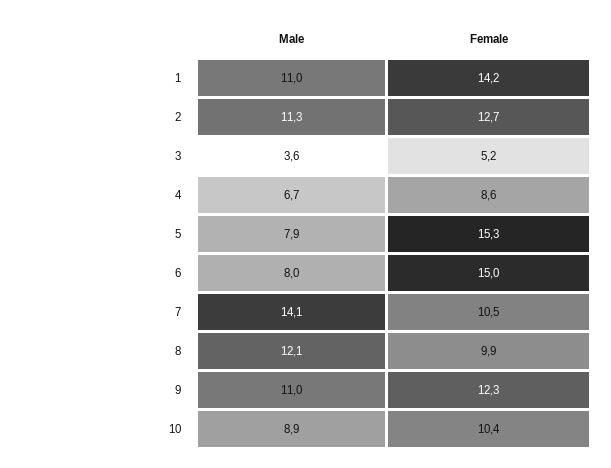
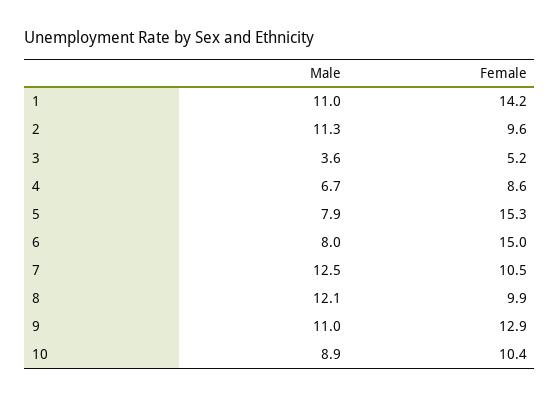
  {
    "Male": {
      "1": 11,
      "2": 11.3,
      "3": 3.6,
      "4": 6.7,
      "5": 7.9,
      "6": 8,
-     "7": 14.1,
+     "7": 12.5,
      "8": 12.1,
      "9": 11,
      "10": 8.9
    },
    "Female": {
      "1": 14.2,
-     "2": 12.7,
+     "2": 9.6,
      "3": 5.2,
      "4": 8.6,
      "5": 15.3,
      "6": 15,
      "7": 10.5,
      "8": 9.9,
-     "9": 12.3,
+     "9": 12.9,
      "10": 10.4
    }
  }

